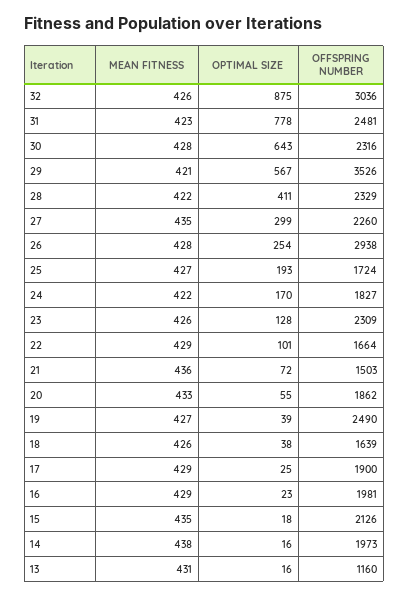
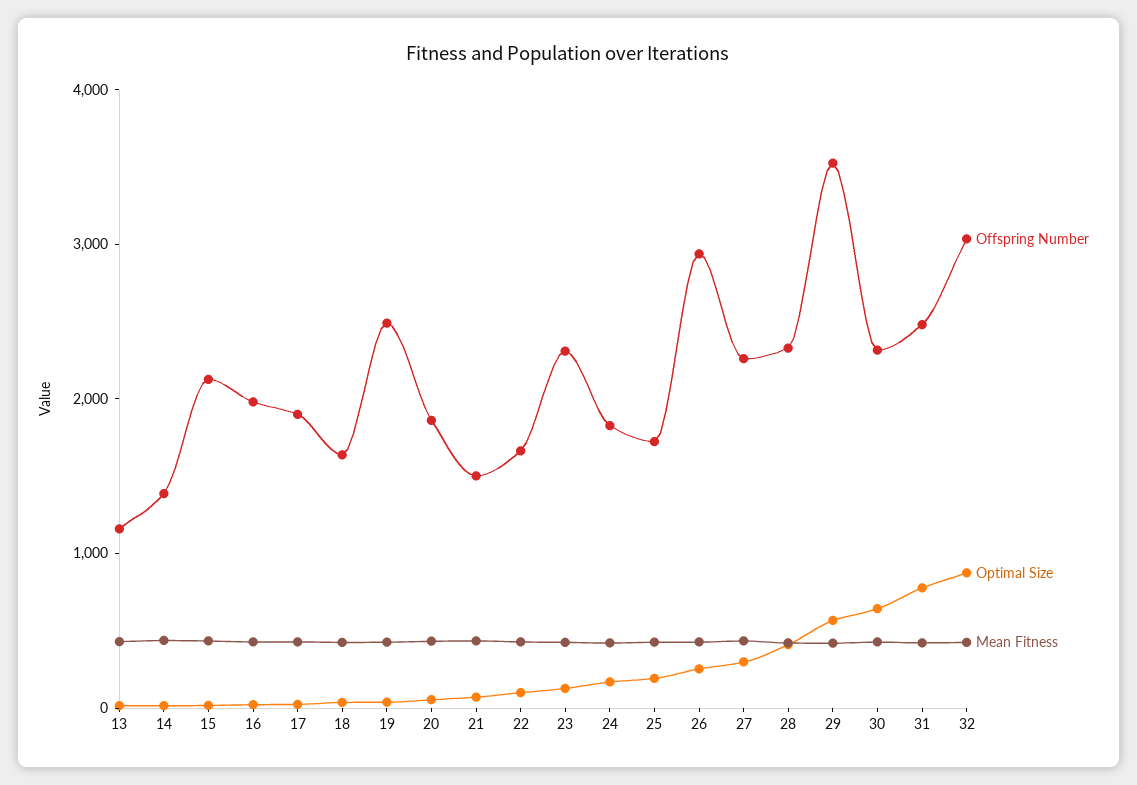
  {
    "MEAN FITNESS": {
      "32": 426,
      "31": 423,
      "30": 428,
      "29": 421,
      "28": 422,
      "27": 435,
      "26": 428,
      "25": 427,
      "24": 422,
      "23": 426,
      "22": 429,
      "21": 436,
      "20": 433,
      "19": 427,
      "18": 426,
      "17": 429,
      "16": 429,
      "15": 435,
      "14": 438,
      "13": 431
    },
    "OPTIMAL SIZE": {
      "32": 875,
      "31": 778,
      "30": 643,
      "29": 567,
      "28": 411,
      "27": 299,
      "26": 254,
      "25": 193,
      "24": 170,
      "23": 128,
      "22": 101,
      "21": 72,
      "20": 55,
      "19": 39,
      "18": 38,
      "17": 25,
      "16": 23,
      "15": 18,
      "14": 16,
      "13": 16
    },
    "OFFSPRING NUMBER": {
      "32": 3036,
      "31": 2481,
      "30": 2316,
      "29": 3526,
      "28": 2329,
      "27": 2260,
      "26": 2938,
      "25": 1724,
      "24": 1827,
      "23": 2309,
      "22": 1664,
      "21": 1503,
      "20": 1862,
      "19": 2490,
      "18": 1639,
      "17": 1900,
      "16": 1981,
      "15": 2126,
-     "14": 1973,
+     "14": 1400,
      "13": 1160
    }
  }

